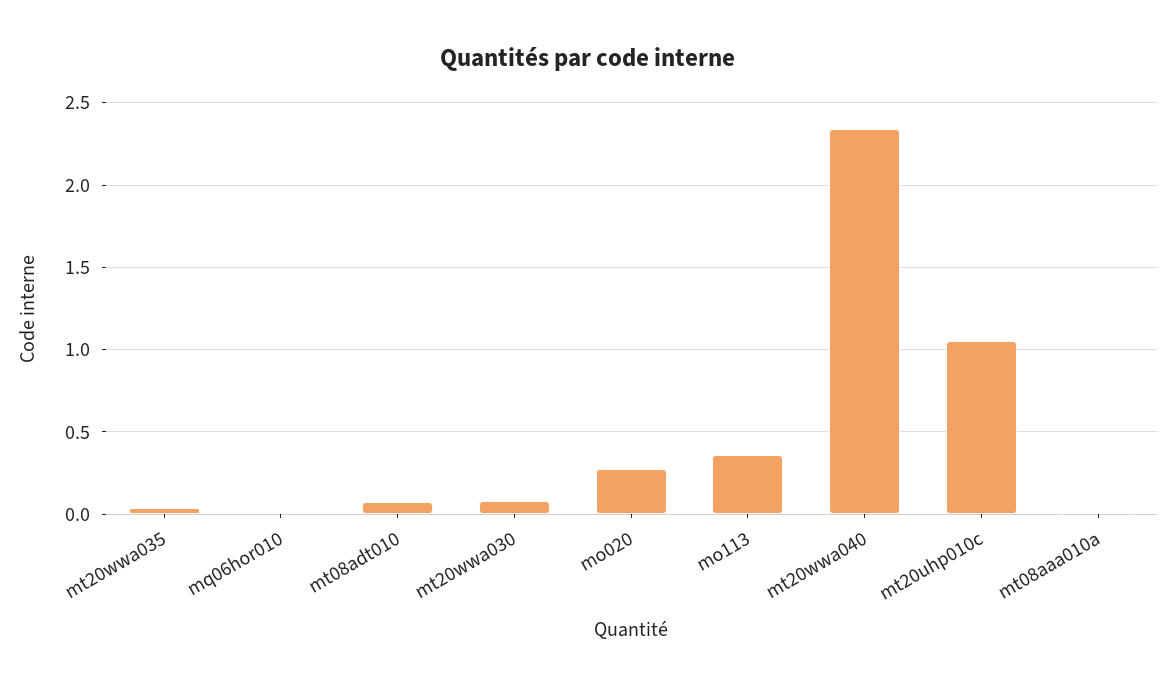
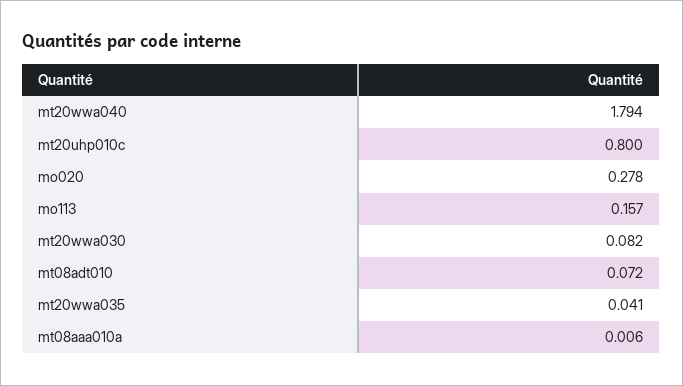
  {
    "mt20wwa035": 0.041,
-   "mq06hor010": 0,
    "mt08adt010": 0.072,
    "mt20wwa030": 0.082,
    "mo020": 0.278,
-   "mo113": 0.35,
+   "mo113": 0.157,
-   "mt20wwa040": 2.35,
+   "mt20wwa040": 1.794,
-   "mt20uhp010c": 1.05,
+   "mt20uhp010c": 0.8,
    "mt08aaa010a": 0.006
  }

